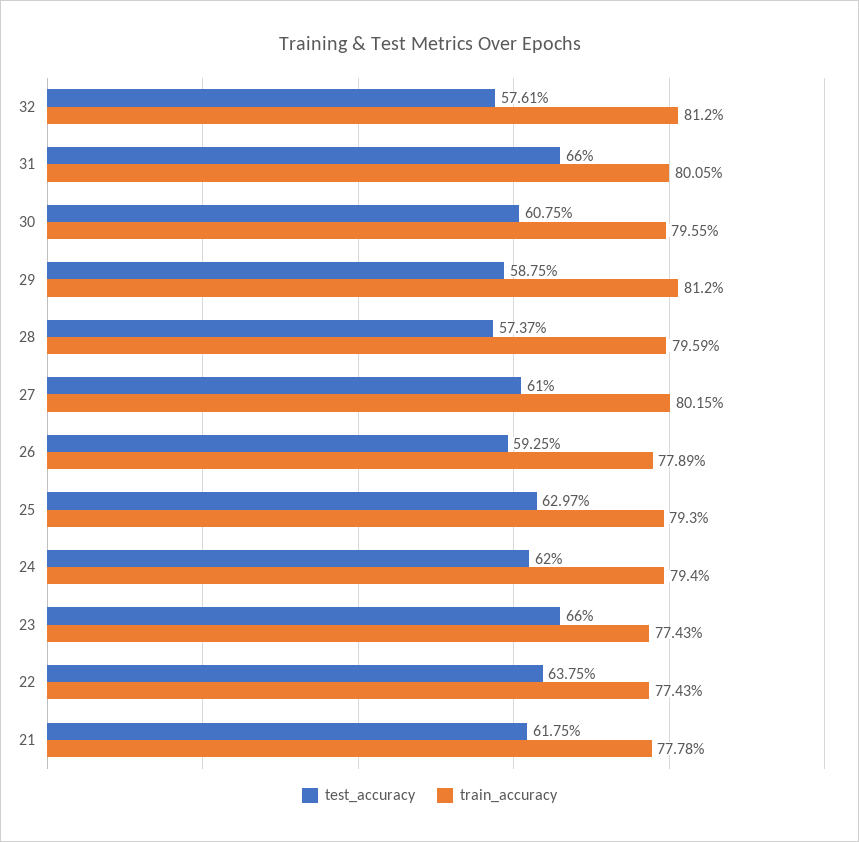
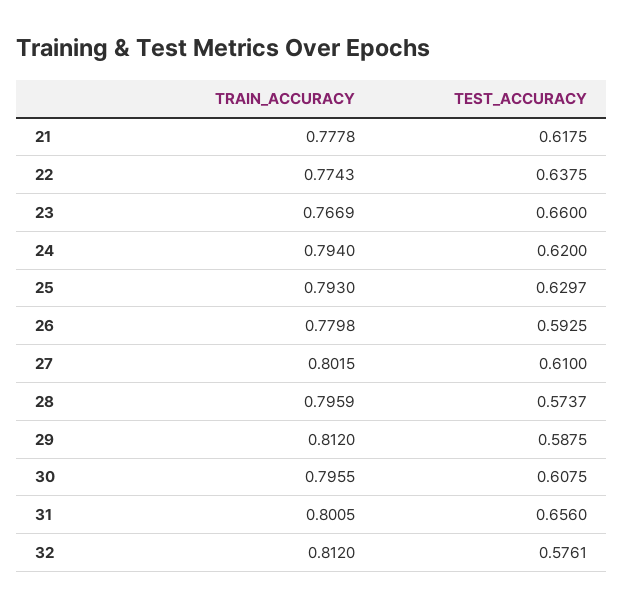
  {
    "test_accuracy": {
      "32": 0.5761,
-     "31": 0.66,
+     "31": 0.656,
      "30": 0.6075,
      "29": 0.5875,
      "28": 0.5737,
      "27": 0.61,
      "26": 0.5925,
      "25": 0.6297,
      "24": 0.62,
      "23": 0.66,
      "22": 0.6375,
      "21": 0.6175
    },
    "train_accuracy": {
      "32": 0.812,
      "31": 0.8005,
      "30": 0.7955,
      "29": 0.812,
      "28": 0.7959,
      "27": 0.8015,
-     "26": 0.7789,
+     "26": 0.7798,
      "25": 0.793,
      "24": 0.794,
-     "23": 0.7743,
+     "23": 0.7669,
      "22": 0.7743,
      "21": 0.7778
    }
  }

